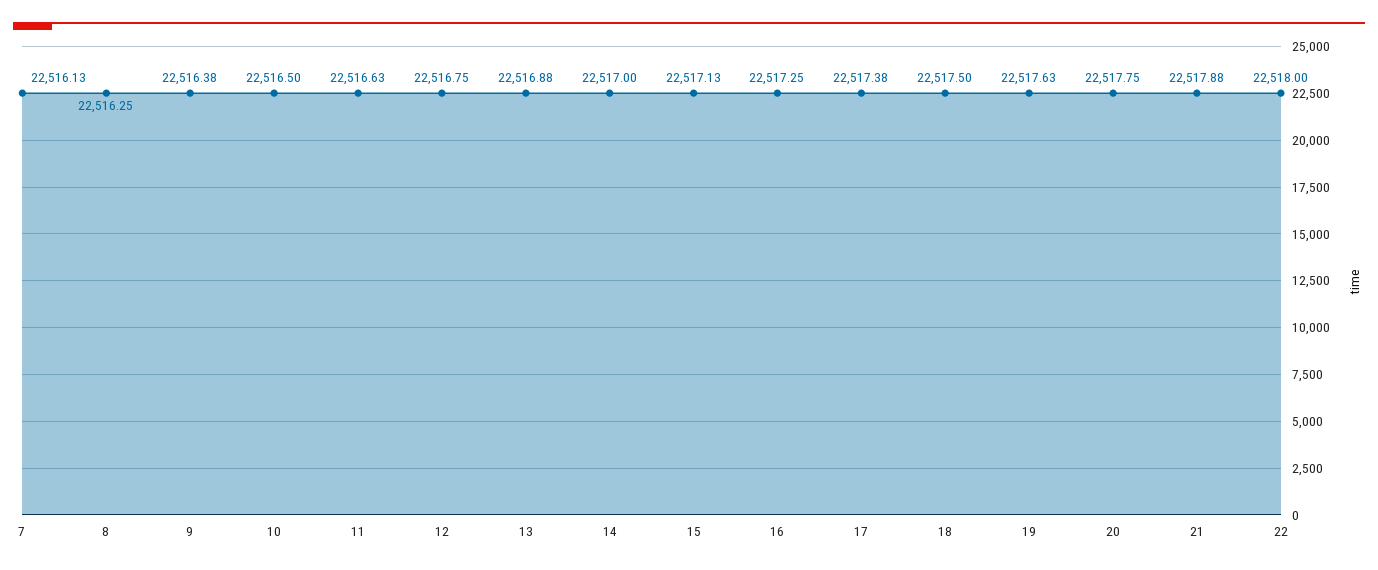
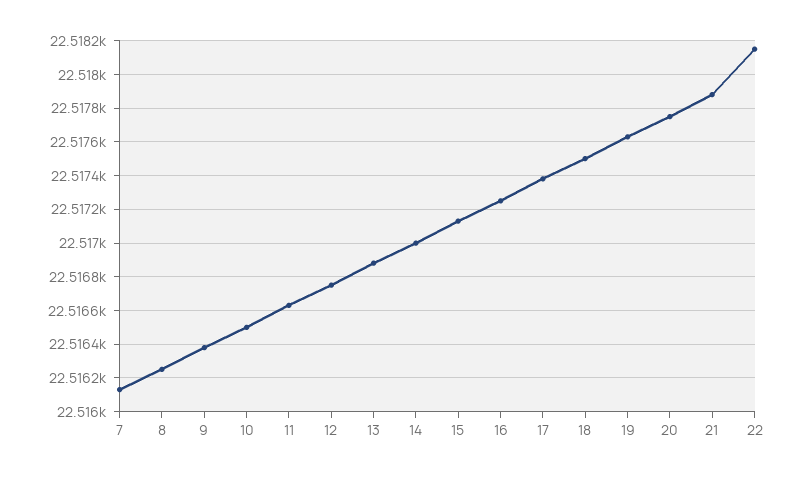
  {
    "7": 22516.13,
    "8": 22516.25,
    "9": 22516.38,
    "10": 22516.5,
    "11": 22516.63,
    "12": 22516.75,
    "13": 22516.88,
    "14": 22517,
    "15": 22517.13,
    "16": 22517.25,
    "17": 22517.38,
    "18": 22517.5,
    "19": 22517.63,
    "20": 22517.75,
    "21": 22517.88,
-   "22": 22518
+   "22": 22518.15
  }

